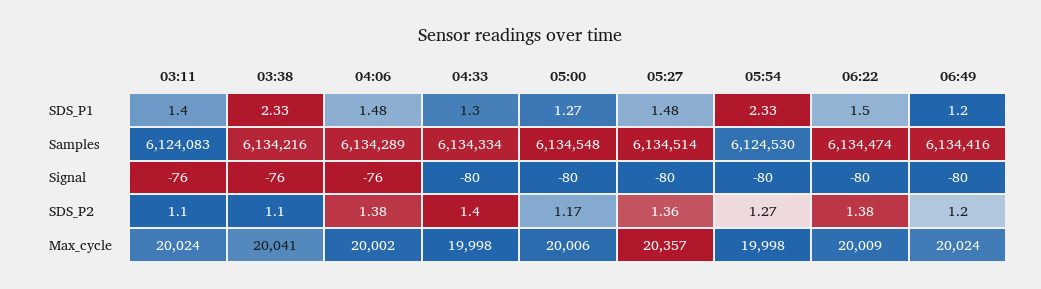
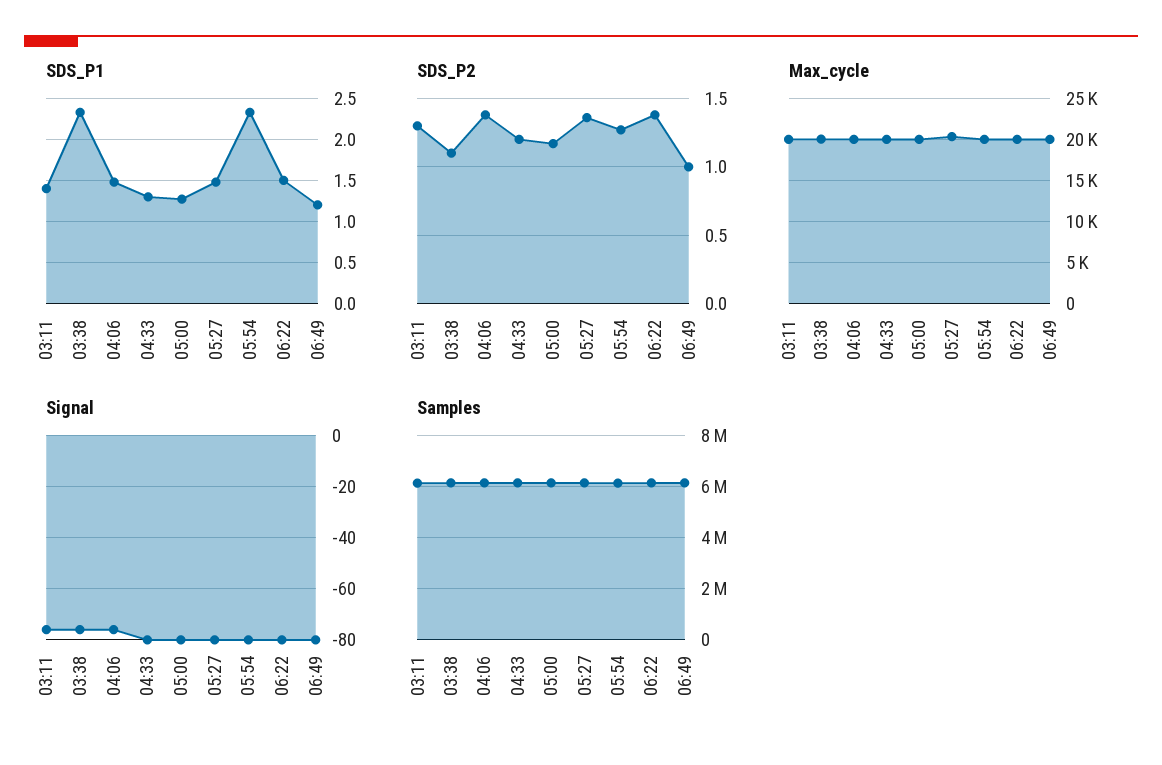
  {
    "SDS_P1": {
      "03:11": 1.4,
      "03:38": 2.33,
      "04:06": 1.48,
      "04:33": 1.3,
      "05:00": 1.27,
      "05:27": 1.48,
      "05:54": 2.33,
      "06:22": 1.5,
      "06:49": 1.2
    },
    "Samples": {
      "03:11": 6124083,
      "03:38": 6134216,
      "04:06": 6134289,
      "04:33": 6134334,
      "05:00": 6134548,
      "05:27": 6134514,
      "05:54": 6124530,
      "06:22": 6134474,
      "06:49": 6134416
    },
    "Signal": {
      "03:11": -76,
      "03:38": -76,
      "04:06": -76,
      "04:33": -80,
      "05:00": -80,
      "05:27": -80,
      "05:54": -80,
      "06:22": -80,
      "06:49": -80
    },
    "SDS_P2": {
-     "03:11": 1.1,
+     "03:11": 1.3,
      "03:38": 1.1,
      "04:06": 1.38,
-     "04:33": 1.4,
+     "04:33": 1.2,
      "05:00": 1.17,
      "05:27": 1.36,
      "05:54": 1.27,
      "06:22": 1.38,
-     "06:49": 1.2
+     "06:49": 1
    },
    "Max_cycle": {
      "03:11": 20024,
      "03:38": 20041,
      "04:06": 20002,
      "04:33": 19998,
      "05:00": 20006,
      "05:27": 20357,
      "05:54": 19998,
      "06:22": 20009,
      "06:49": 20024
    }
  }

